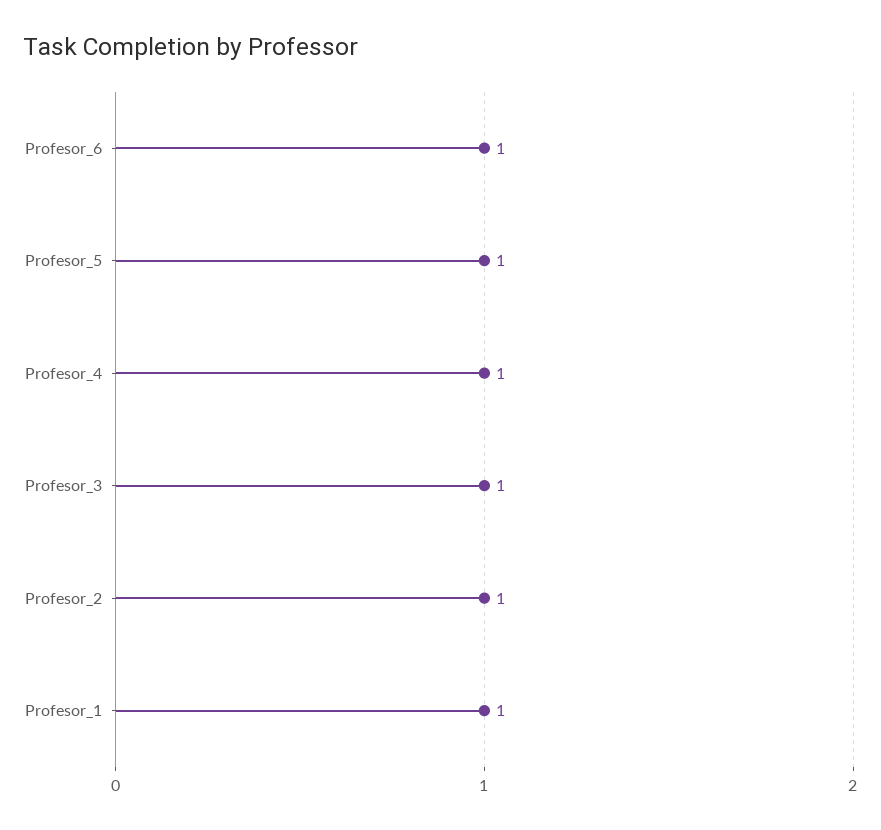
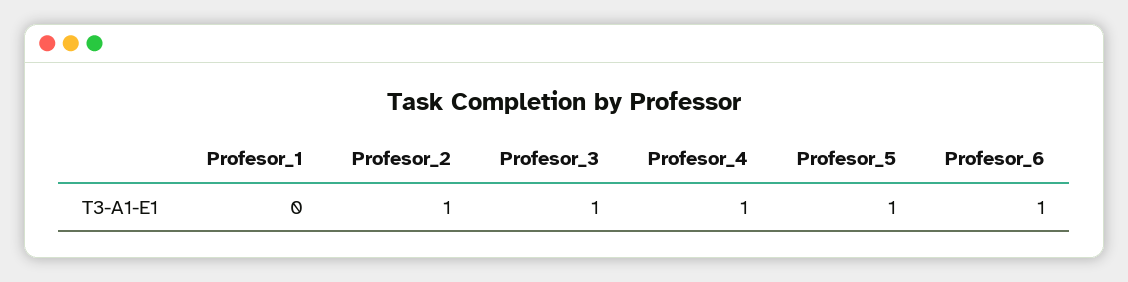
  {
    "Profesor_6": 1,
    "Profesor_5": 1,
    "Profesor_4": 1,
    "Profesor_3": 1,
    "Profesor_2": 1,
-   "Profesor_1": 1
+   "Profesor_1": 0
  }

